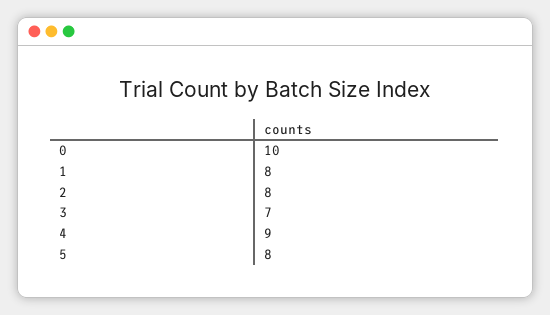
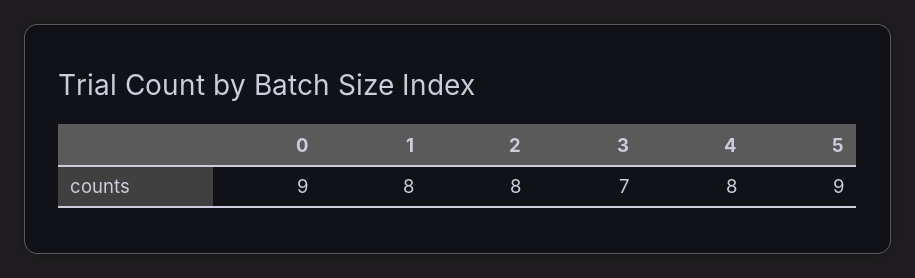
  {
-   "0": 10,
+   "0": 9,
    "1": 8,
    "2": 8,
    "3": 7,
-   "4": 9,
+   "4": 8,
-   "5": 8
+   "5": 9
  }

